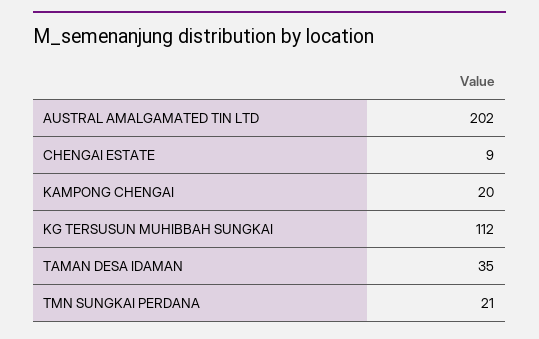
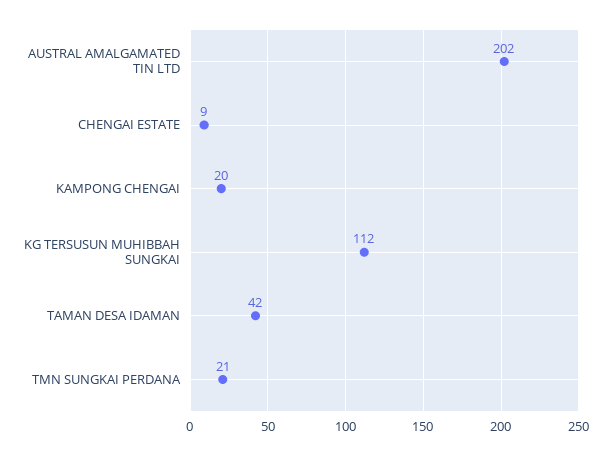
  {
    "AUSTRAL AMALGAMATED TIN LTD": 202,
    "CHENGAI ESTATE": 9,
    "KAMPONG CHENGAI": 20,
    "KG TERSUSUN MUHIBBAH SUNGKAI": 112,
-   "TAMAN DESA IDAMAN": 35,
+   "TAMAN DESA IDAMAN": 42,
    "TMN SUNGKAI PERDANA": 21
  }

